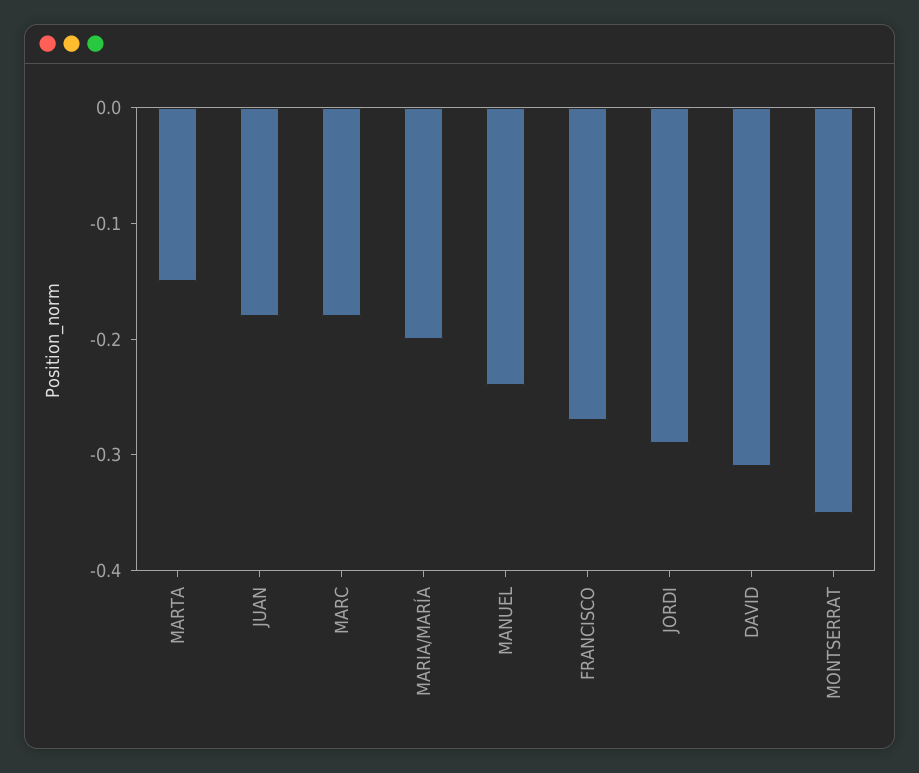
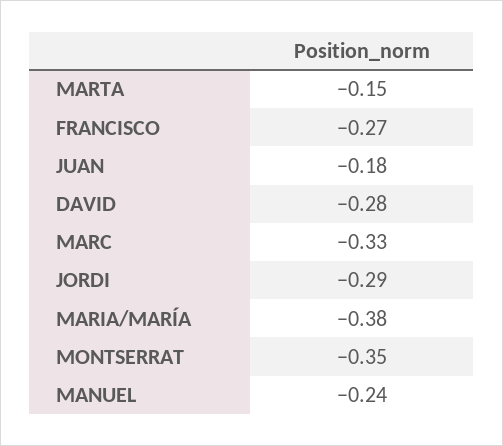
  {
    "MARTA": -0.15,
    "JUAN": -0.18,
-   "MARC": -0.18,
+   "MARC": -0.33,
-   "MARIA/MARÍA": -0.2,
+   "MARIA/MARÍA": -0.38,
    "MANUEL": -0.24,
    "FRANCISCO": -0.27,
    "JORDI": -0.29,
-   "DAVID": -0.31,
+   "DAVID": -0.28,
    "MONTSERRAT": -0.35
  }

